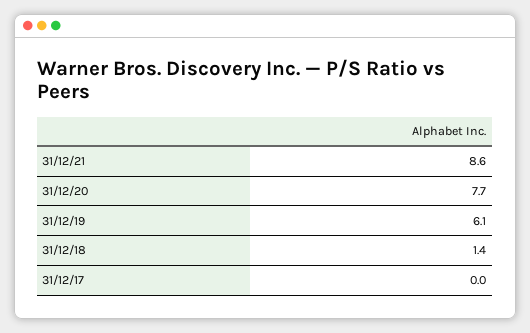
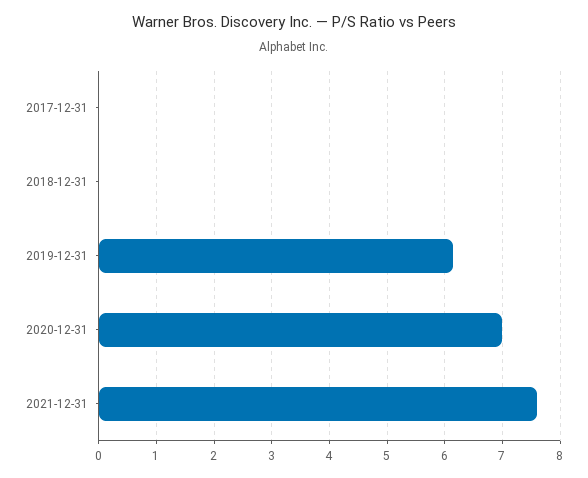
  {
-   "31/12/21": 8.6,
+   "31/12/21": 7.6,
-   "31/12/20": 7.7,
+   "31/12/20": 7,
    "31/12/19": 6.1,
-   "31/12/18": 1.4,
+   "31/12/18": 0,
    "31/12/17": 0
  }

